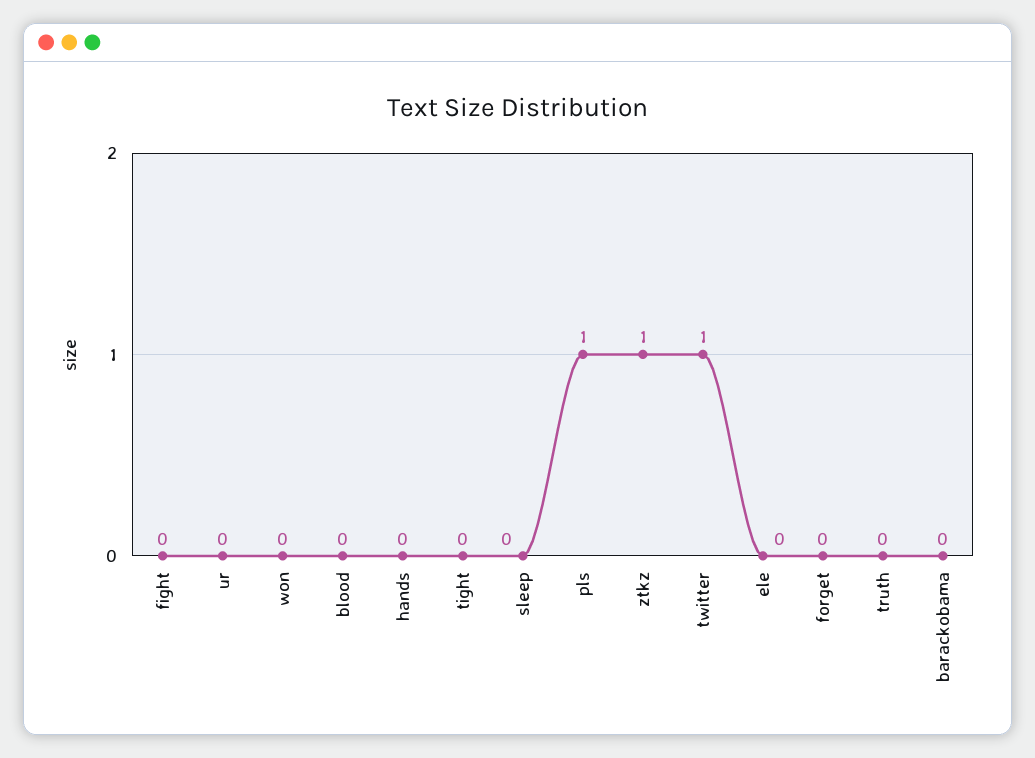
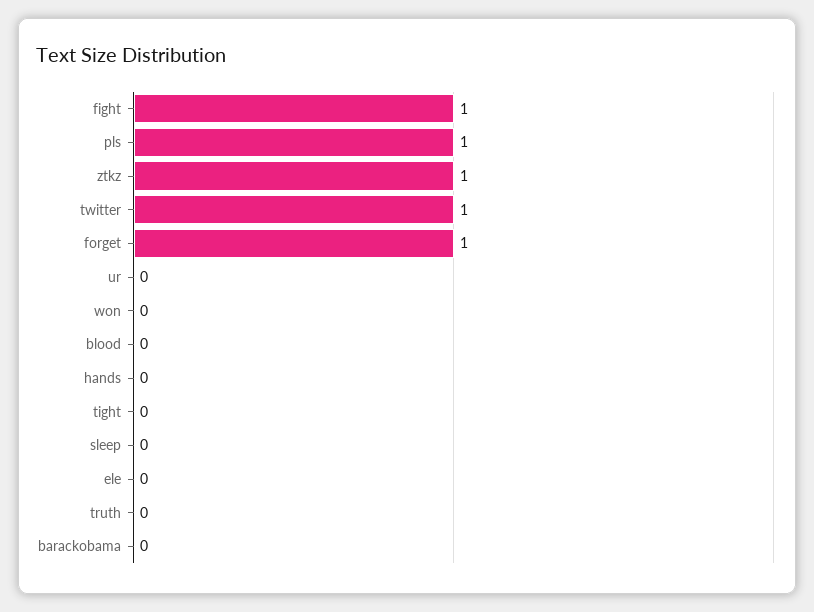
  {
-   "fight": 0,
+   "fight": 1,
    "ur": 0,
    "won": 0,
    "blood": 0,
    "hands": 0,
    "tight": 0,
    "sleep": 0,
    "pls": 1,
    "ztkz": 1,
    "twitter": 1,
    "ele": 0,
-   "forget": 0,
+   "forget": 1,
    "truth": 0,
    "barackobama": 0
  }

